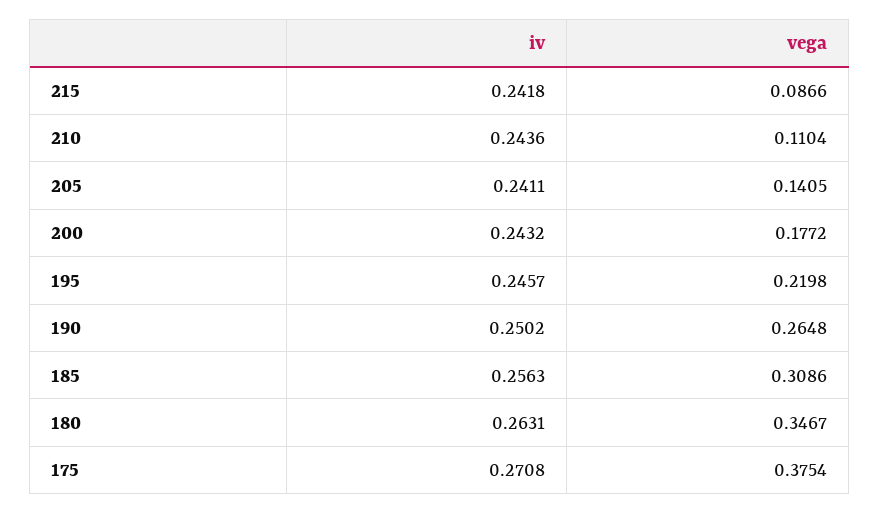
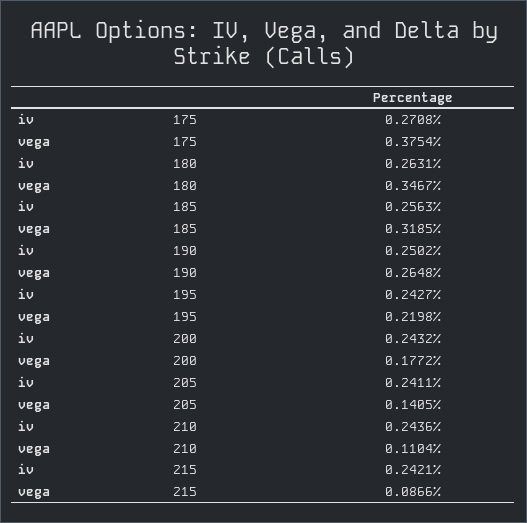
  {
    "iv": {
-     "215": 0.2418,
+     "215": 0.2421,
      "210": 0.2436,
      "205": 0.2411,
      "200": 0.2432,
-     "195": 0.2457,
+     "195": 0.2427,
      "190": 0.2502,
      "185": 0.2563,
      "180": 0.2631,
      "175": 0.2708
    },
    "vega": {
      "215": 0.0866,
      "210": 0.1104,
      "205": 0.1405,
      "200": 0.1772,
      "195": 0.2198,
      "190": 0.2648,
-     "185": 0.3086,
+     "185": 0.3185,
      "180": 0.3467,
      "175": 0.3754
    }
  }

